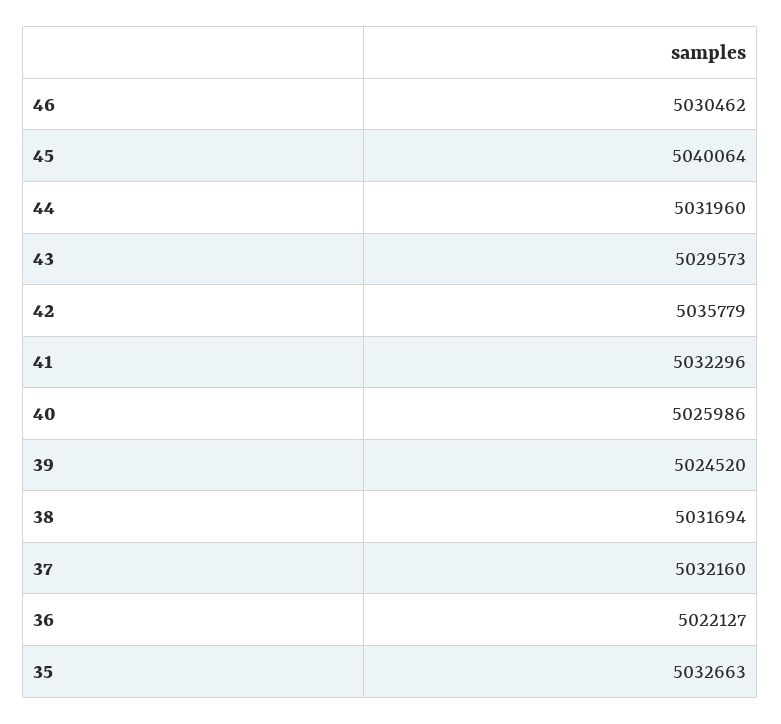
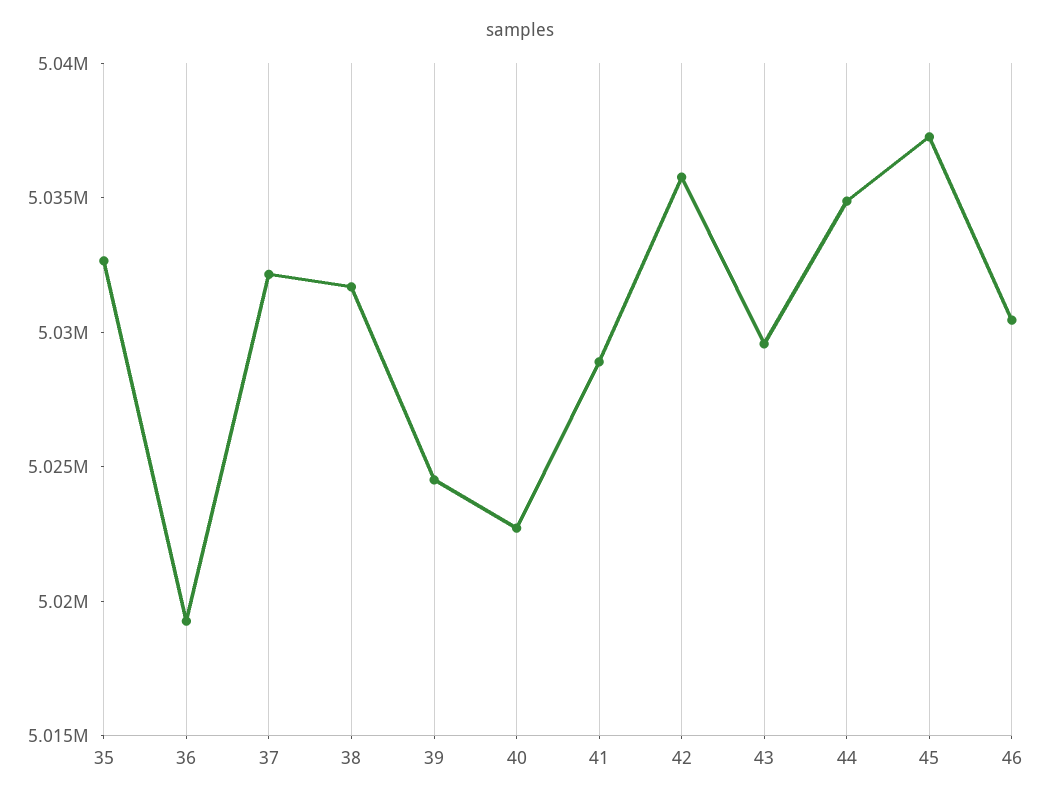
  {
    "46": 5030462,
-   "45": 5040064,
+   "45": 5037000,
-   "44": 5031960,
+   "44": 5035000,
    "43": 5029573,
    "42": 5035779,
-   "41": 5032296,
+   "41": 5029000,
-   "40": 5025986,
+   "40": 5023000,
    "39": 5024520,
    "38": 5031694,
    "37": 5032160,
-   "36": 5022127,
+   "36": 5019000,
    "35": 5032663
  }

